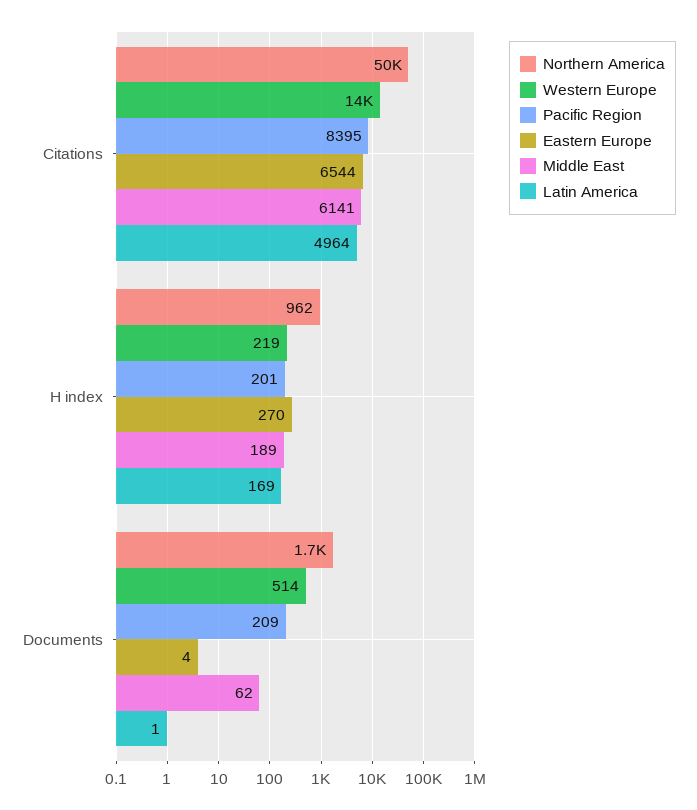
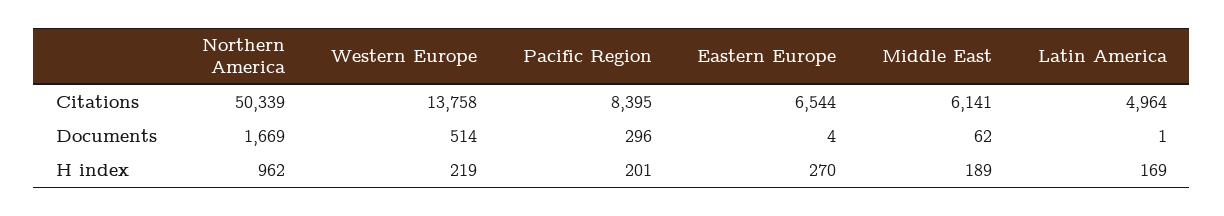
  {
    "Northern America": {
      "Citations": 50339,
      "H index": 962,
      "Documents": 1669
    },
    "Western Europe": {
      "Citations": 13758,
      "H index": 219,
      "Documents": 514
    },
    "Pacific Region": {
      "Citations": 8395,
      "H index": 201,
-     "Documents": 209
+     "Documents": 296
    },
    "Eastern Europe": {
      "Citations": 6544,
      "H index": 270,
      "Documents": 4
    },
    "Middle East": {
      "Citations": 6141,
      "H index": 189,
      "Documents": 62
    },
    "Latin America": {
      "Citations": 4964,
      "H index": 169,
      "Documents": 1
    }
  }

